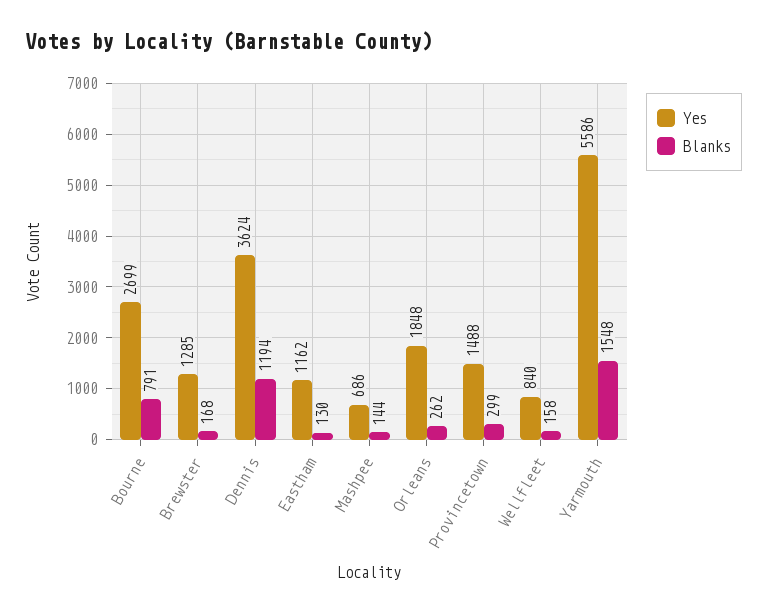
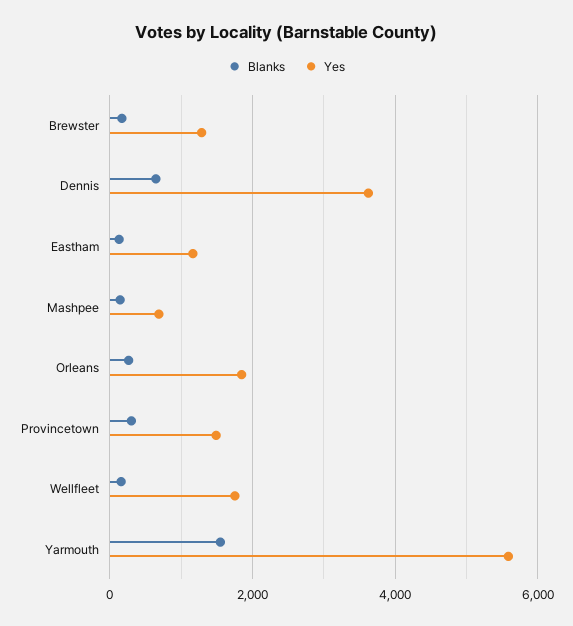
  {
    "Yes": {
-     "Bourne": 2699,
      "Brewster": 1285,
      "Dennis": 3624,
      "Eastham": 1162,
      "Mashpee": 686,
      "Orleans": 1848,
      "Provincetown": 1488,
-     "Wellfleet": 840,
+     "Wellfleet": 1800,
      "Yarmouth": 5586
    },
    "Blanks": {
-     "Bourne": 791,
      "Brewster": 168,
-     "Dennis": 1194,
+     "Dennis": 600,
      "Eastham": 130,
      "Mashpee": 144,
      "Orleans": 262,
      "Provincetown": 299,
      "Wellfleet": 158,
      "Yarmouth": 1548
    }
  }

